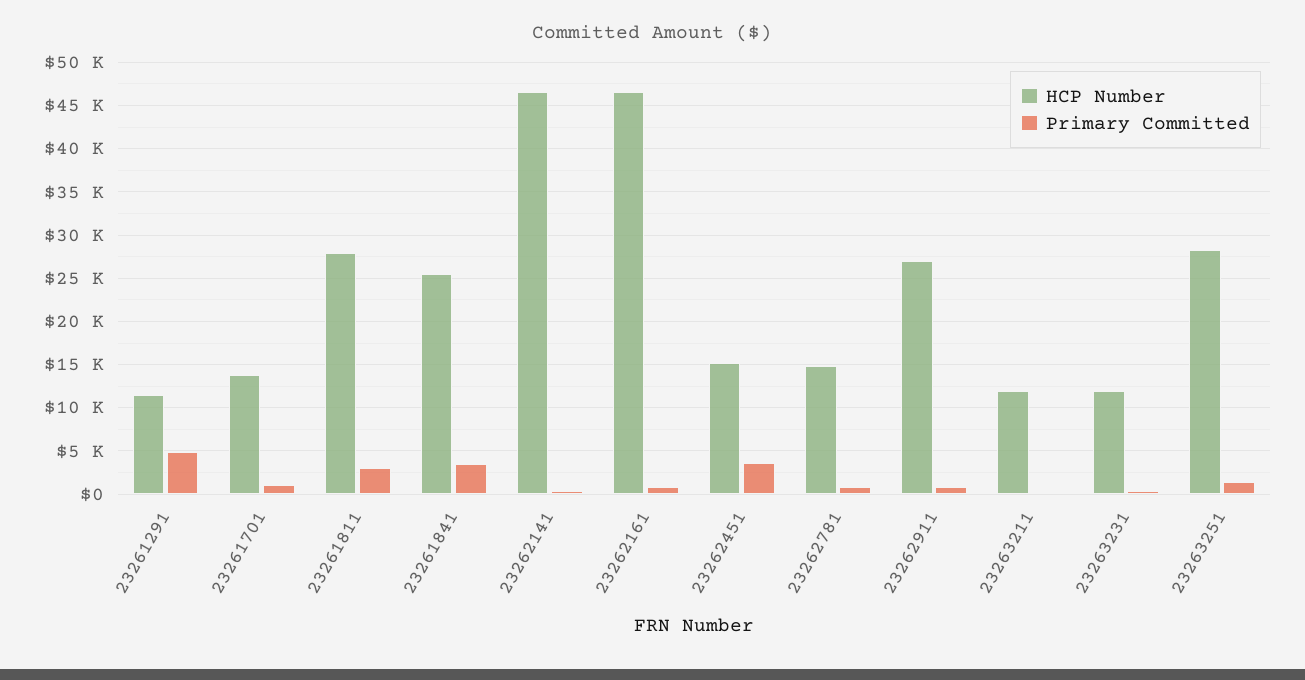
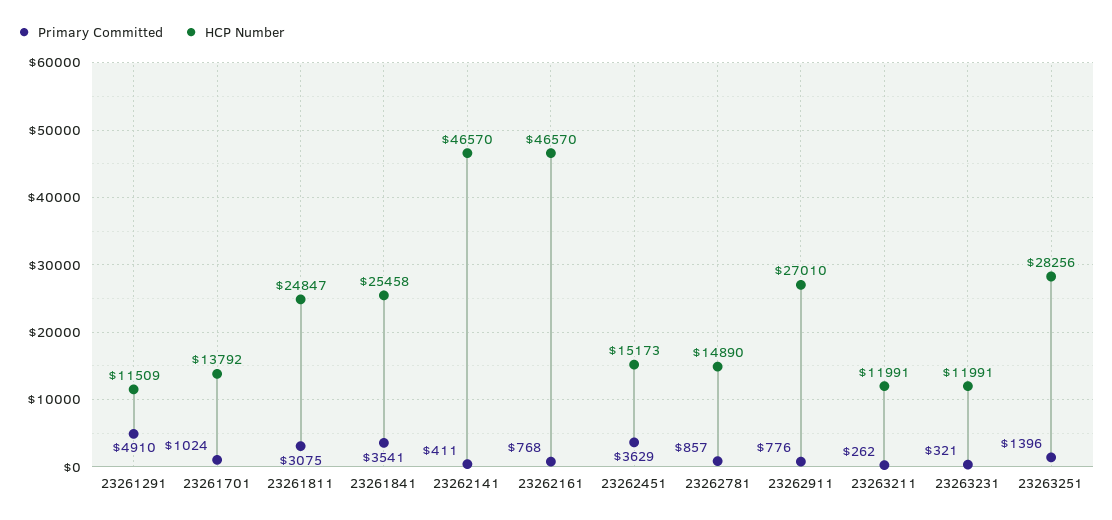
  {
    "HCP Number": {
      "23261291": 11509,
      "23261701": 13792,
-     "23261811": 28000,
+     "23261811": 24847,
      "23261841": 25458,
      "23262141": 46570,
      "23262161": 46570,
      "23262451": 15173,
      "23262781": 14890,
      "23262911": 27010,
      "23263211": 11991,
      "23263231": 11991,
      "23263251": 28256
    },
    "Primary Committed": {
      "23261291": 4910,
      "23261701": 1024,
      "23261811": 3075,
      "23261841": 3541,
      "23262141": 411,
      "23262161": 768,
      "23262451": 3629,
      "23262781": 857,
      "23262911": 776,
      "23263211": 262,
      "23263231": 321,
      "23263251": 1396
    }
  }

